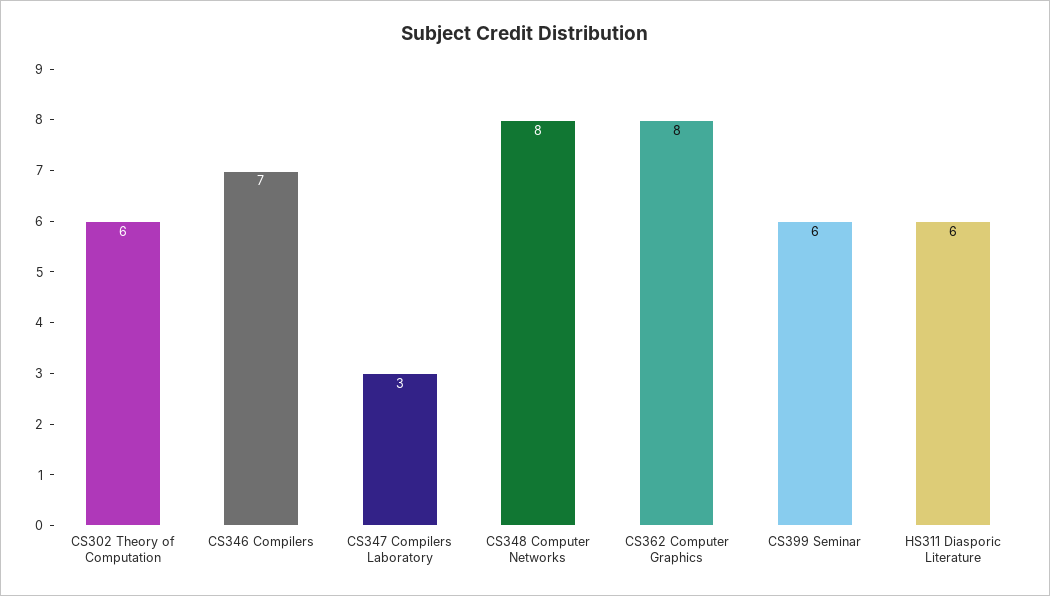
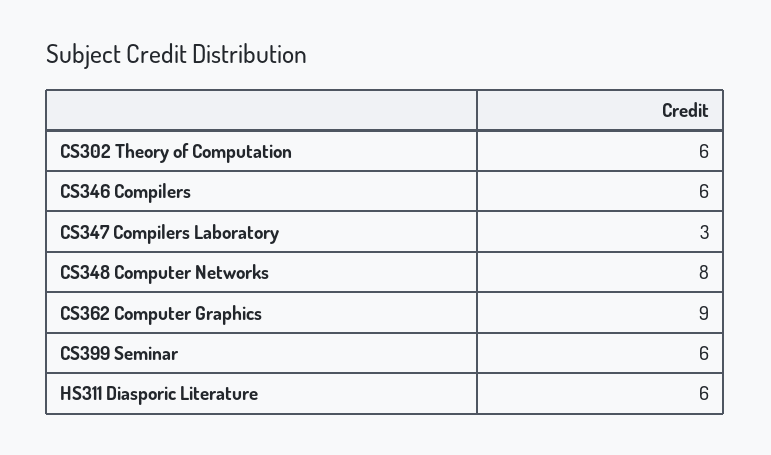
  {
    "CS302 Theory of Computation": 6,
-   "CS346 Compilers": 7,
+   "CS346 Compilers": 6,
    "CS347 Compilers Laboratory": 3,
    "CS348 Computer Networks": 8,
-   "CS362 Computer Graphics": 8,
+   "CS362 Computer Graphics": 9,
    "CS399 Seminar": 6,
    "HS311 Diasporic Literature": 6
  }

